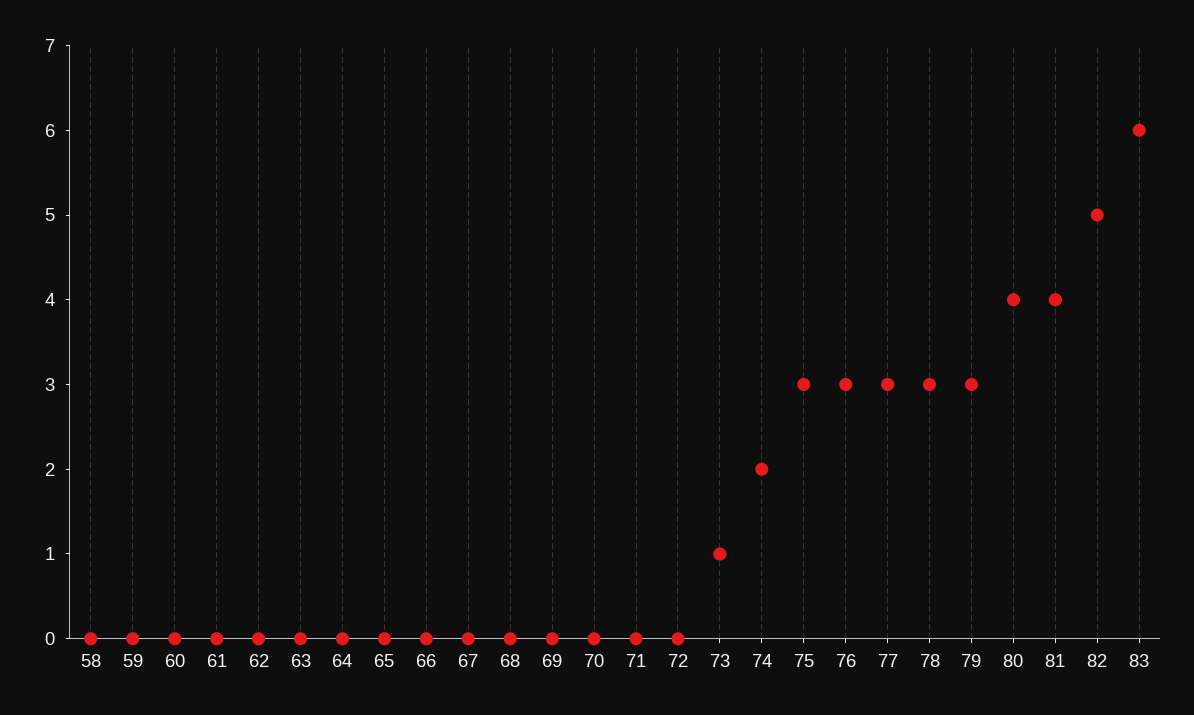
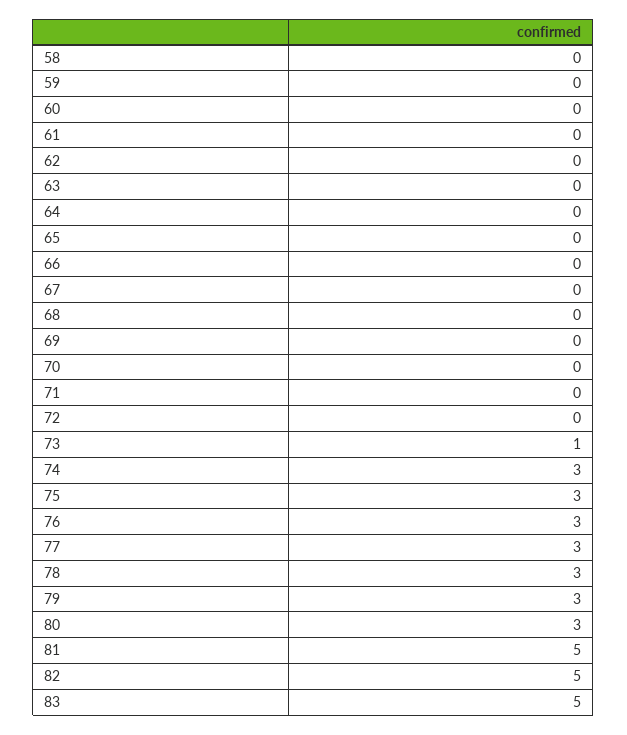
  {
    "58": 0,
    "59": 0,
    "60": 0,
    "61": 0,
    "62": 0,
    "63": 0,
    "64": 0,
    "65": 0,
    "66": 0,
    "67": 0,
    "68": 0,
    "69": 0,
    "70": 0,
    "71": 0,
    "72": 0,
    "73": 1,
-   "74": 2,
+   "74": 3,
    "75": 3,
    "76": 3,
    "77": 3,
    "78": 3,
    "79": 3,
-   "80": 4,
+   "80": 3,
-   "81": 4,
+   "81": 5,
    "82": 5,
-   "83": 6
+   "83": 5
  }

